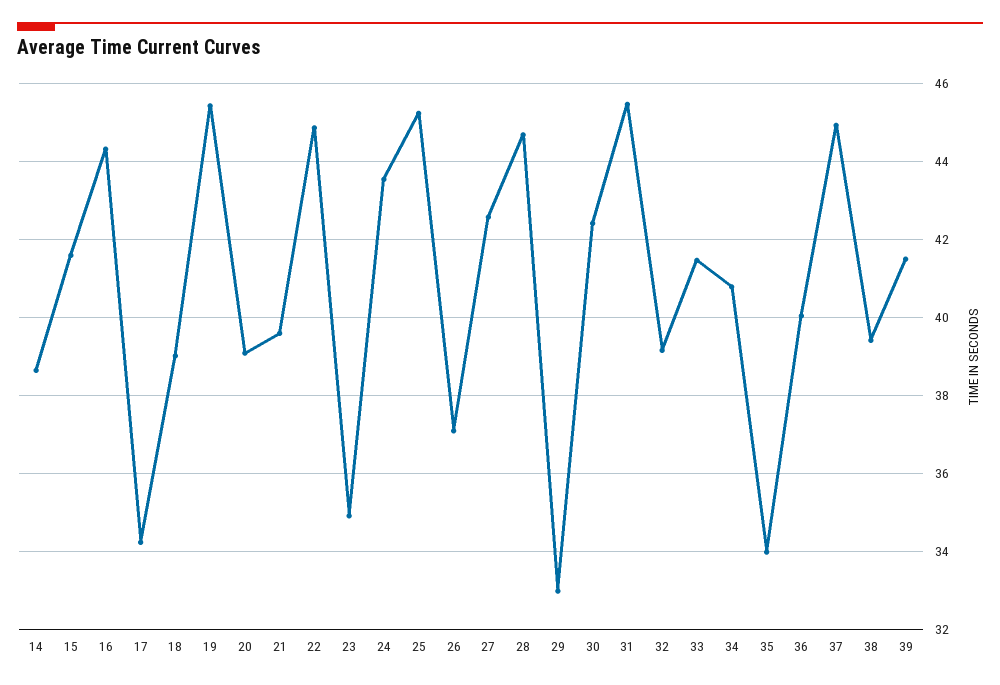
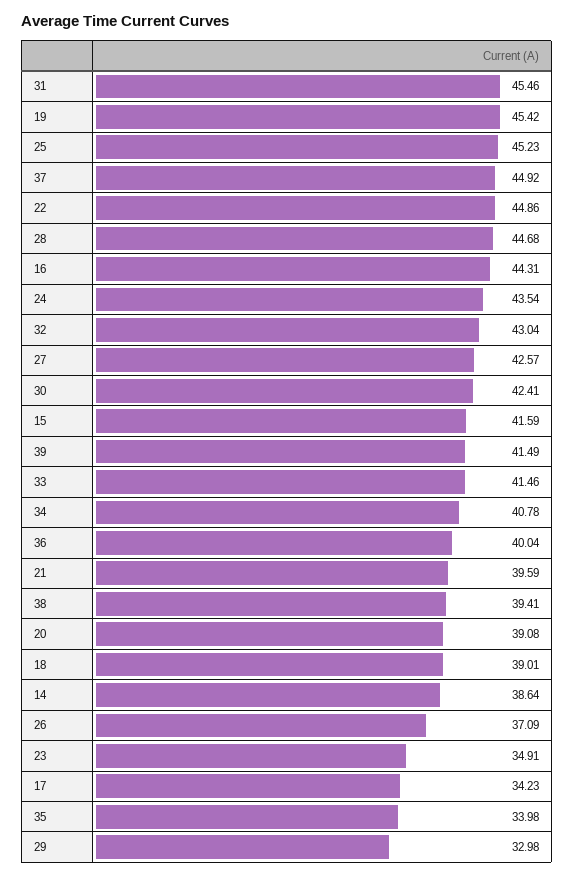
  {
    "14": 38.64,
    "15": 41.59,
    "16": 44.31,
    "17": 34.23,
    "18": 39.01,
    "19": 45.42,
    "20": 39.08,
    "21": 39.59,
    "22": 44.86,
    "23": 34.91,
    "24": 43.54,
    "25": 45.23,
    "26": 37.09,
    "27": 42.57,
    "28": 44.68,
    "29": 32.98,
    "30": 42.41,
    "31": 45.46,
-   "32": 39.2,
+   "32": 43.04,
    "33": 41.46,
    "34": 40.78,
    "35": 33.98,
    "36": 40.04,
    "37": 44.92,
    "38": 39.41,
    "39": 41.49
  }

